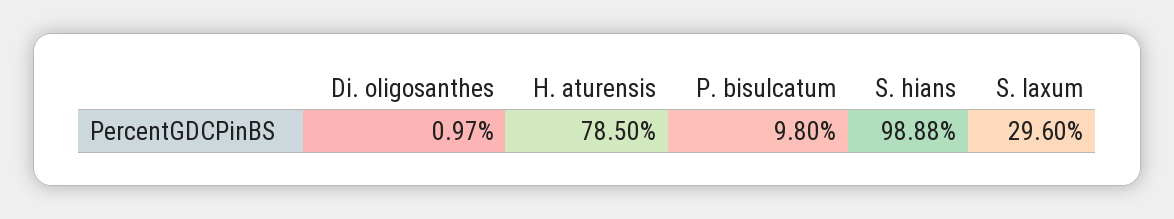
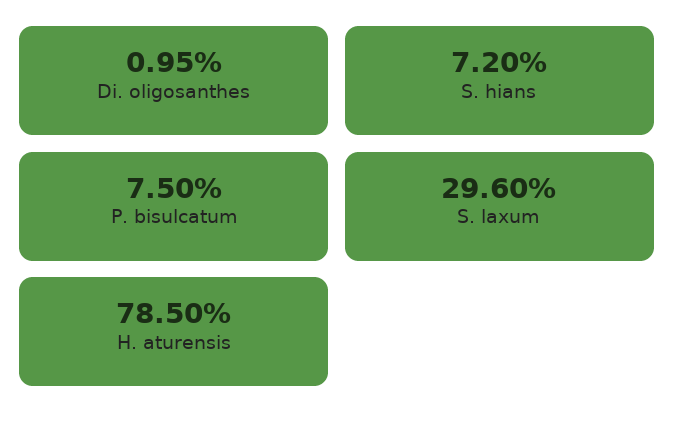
  {
-   "Di. oligosanthes": 0.97,
+   "Di. oligosanthes": 0.95,
    "H. aturensis": 78.5,
-   "P. bisulcatum": 9.8,
+   "P. bisulcatum": 7.5,
-   "S. hians": 98.88,
+   "S. hians": 7.2,
    "S. laxum": 29.6
  }

